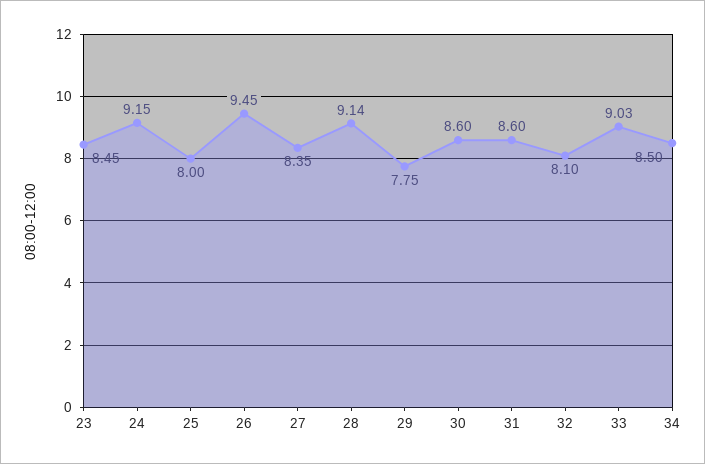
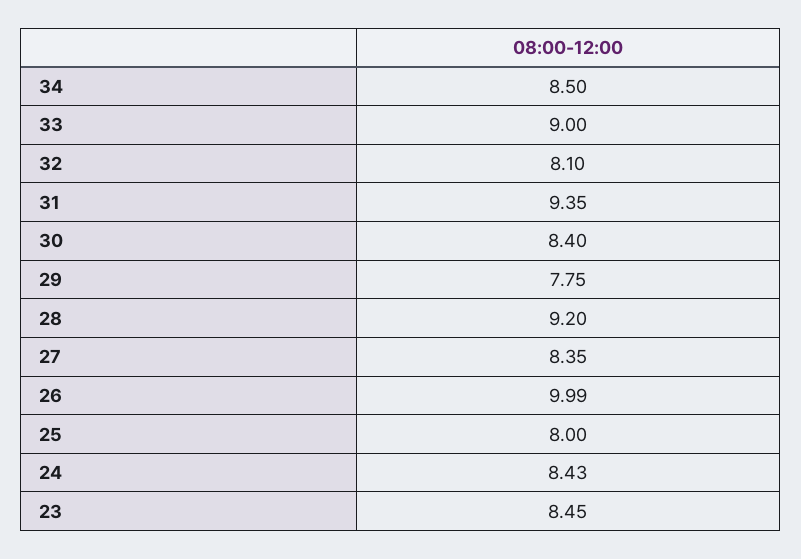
  {
    "23": 8.45,
-   "24": 9.15,
+   "24": 8.43,
    "25": 8,
-   "26": 9.45,
+   "26": 9.99,
    "27": 8.35,
-   "28": 9.14,
+   "28": 9.2,
    "29": 7.75,
-   "30": 8.6,
+   "30": 8.4,
-   "31": 8.6,
+   "31": 9.35,
    "32": 8.1,
-   "33": 9.03,
+   "33": 9,
    "34": 8.5
  }

